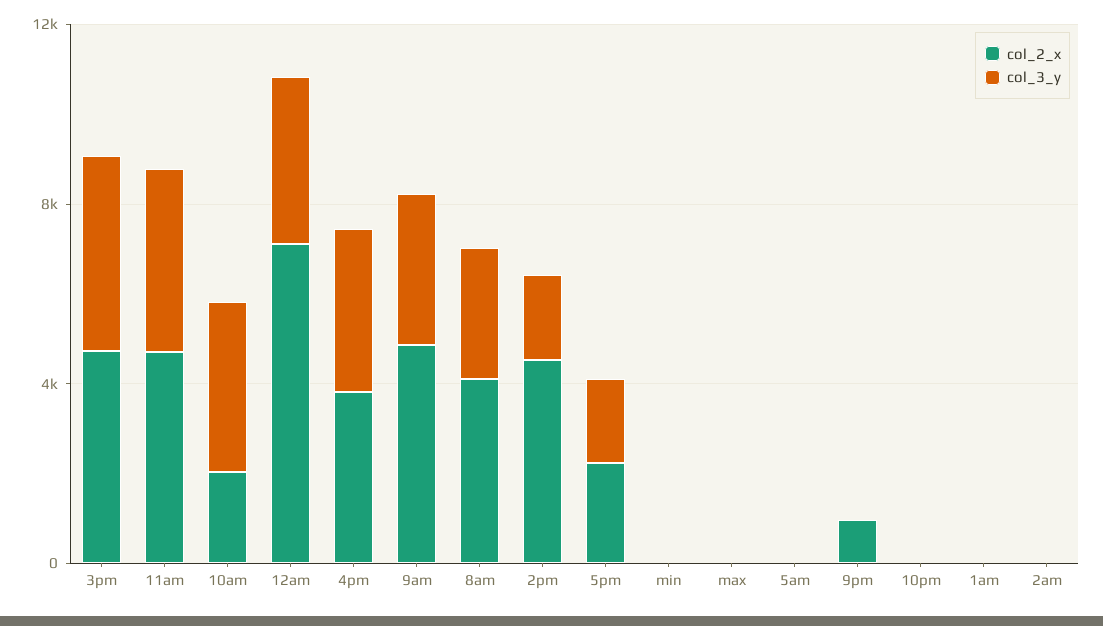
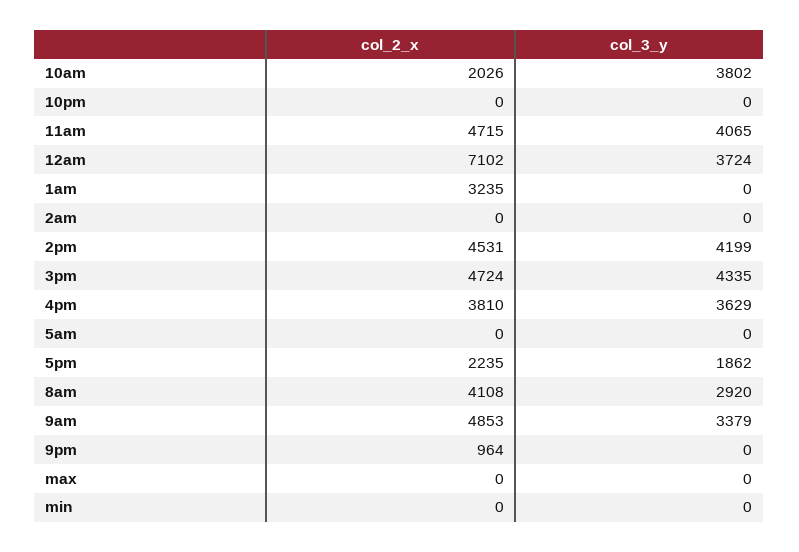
  {
    "col_2_x": {
      "3pm": 4724,
      "11am": 4715,
      "10am": 2026,
      "12am": 7102,
      "4pm": 3810,
      "9am": 4853,
      "8am": 4108,
      "2pm": 4531,
      "5pm": 2235,
      "min": 0,
      "max": 0,
      "5am": 0,
      "9pm": 964,
      "10pm": 0,
-     "1am": 0,
+     "1am": 3235,
      "2am": 0
    },
    "col_3_y": {
      "3pm": 4335,
      "11am": 4065,
      "10am": 3802,
      "12am": 3724,
      "4pm": 3629,
      "9am": 3379,
      "8am": 2920,
-     "2pm": 2000,
+     "2pm": 4199,
      "5pm": 1862,
      "min": 0,
      "max": 0,
      "5am": 0,
      "9pm": 0,
      "10pm": 0,
      "1am": 0,
      "2am": 0
    }
  }

